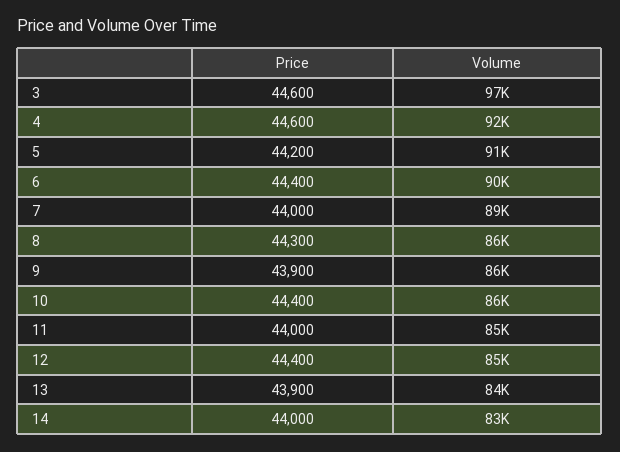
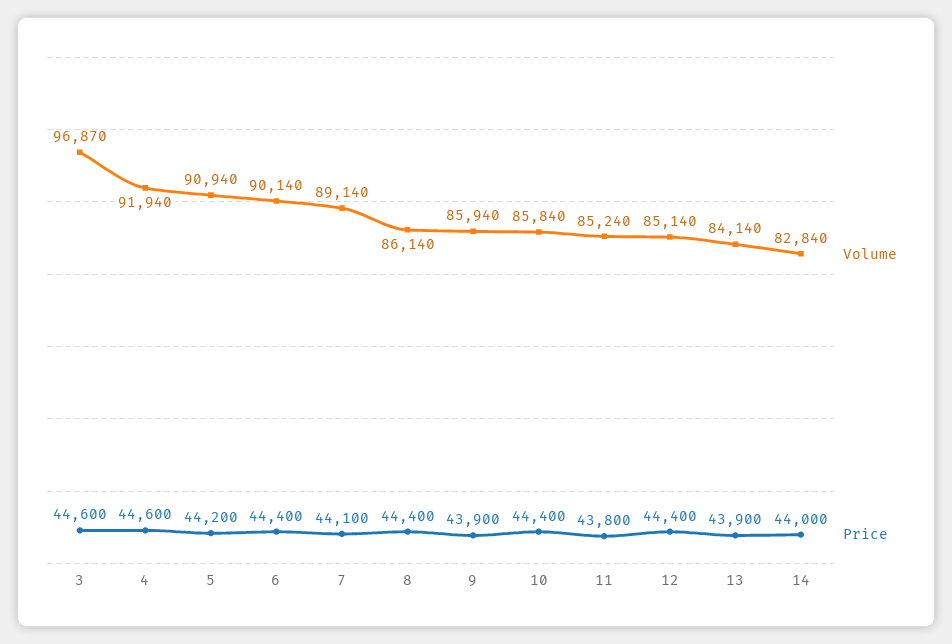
  {
    "Price": {
      "3": 44600,
      "4": 44600,
      "5": 44200,
      "6": 44400,
-     "7": 44000,
+     "7": 44100,
-     "8": 44300,
+     "8": 44400,
      "9": 43900,
      "10": 44400,
-     "11": 44000,
+     "11": 43800,
      "12": 44400,
      "13": 43900,
      "14": 44000
    },
    "Volume": {
      "3": 96870,
      "4": 91940,
      "5": 90940,
      "6": 90140,
      "7": 89140,
      "8": 86140,
      "9": 85940,
      "10": 85840,
      "11": 85240,
      "12": 85140,
      "13": 84140,
      "14": 82840
    }
  }

